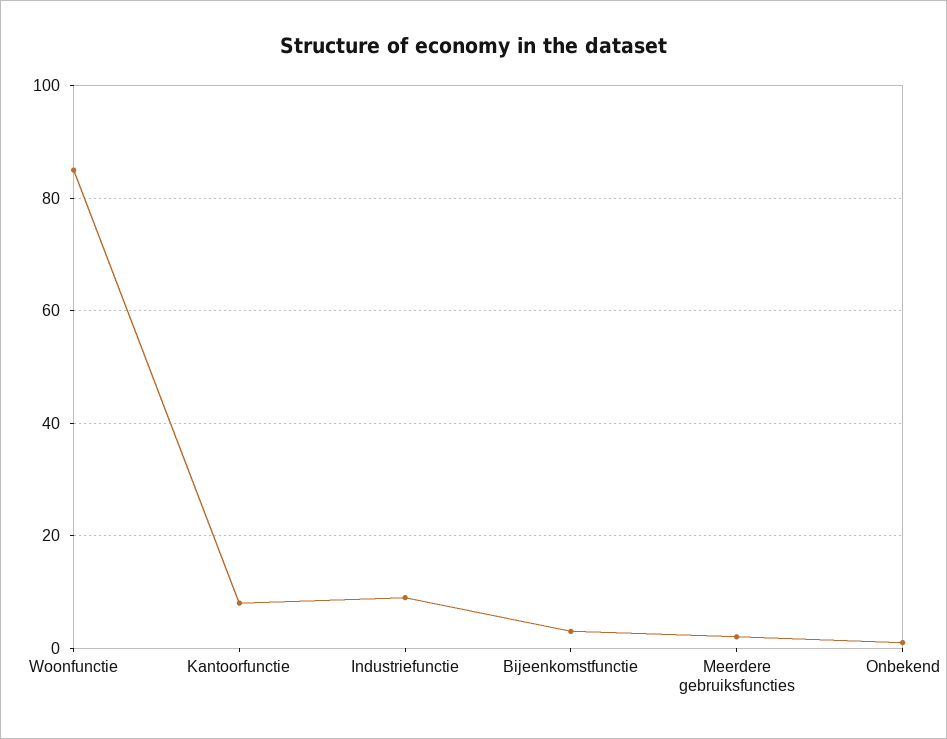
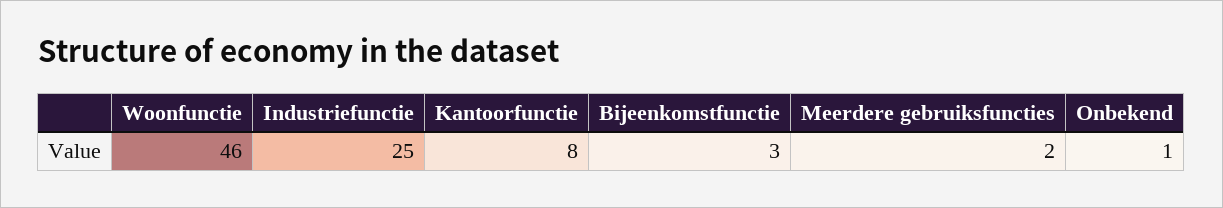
  {
-   "Woonfunctie": 85,
+   "Woonfunctie": 46,
    "Kantoorfunctie": 8,
-   "Industriefunctie": 10,
+   "Industriefunctie": 25,
    "Bijeenkomstfunctie": 3,
    "Meerdere gebruiksfuncties": 2,
    "Onbekend": 1
  }

